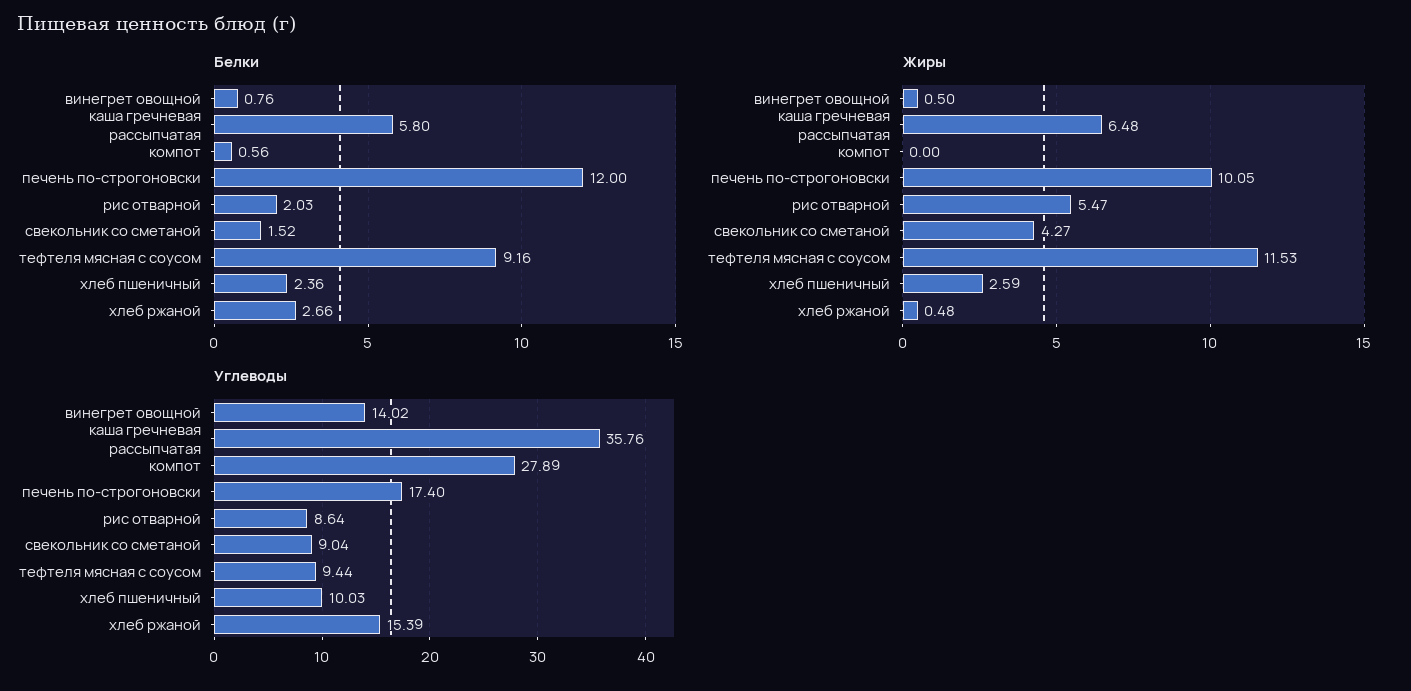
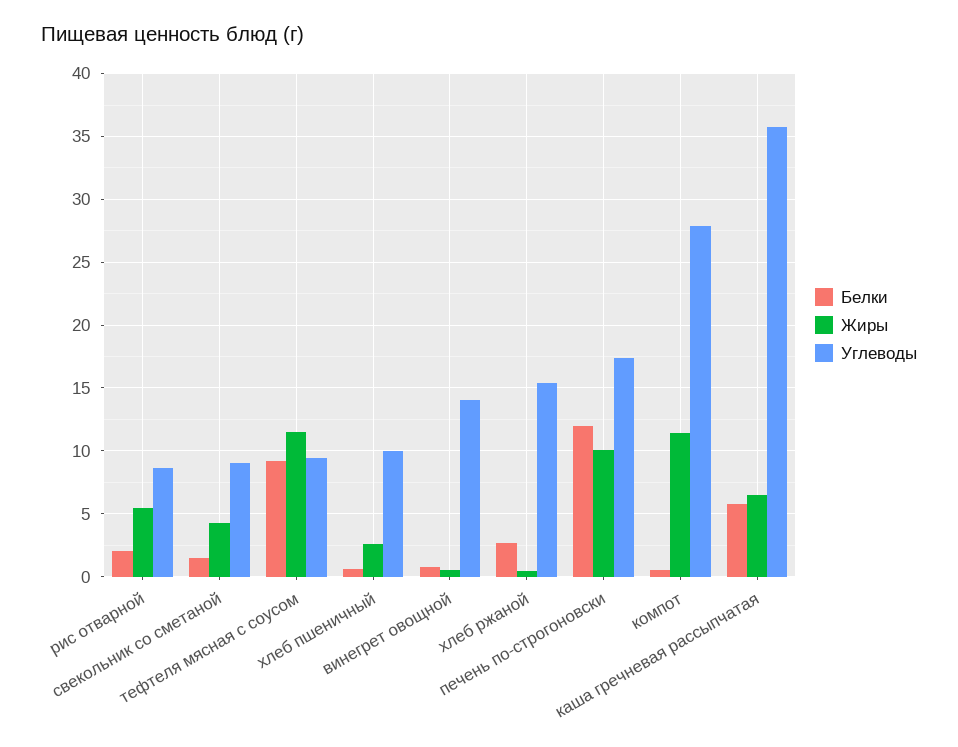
  {
    "Белки": {
      "винегрет овощной": 0.76,
      "каша гречневая рассыпчатая": 5.8,
      "компот": 0.56,
      "печень по-строгоновски": 12,
      "рис отварной": 2.03,
      "свекольник со сметаной": 1.52,
      "тефтеля мясная с соусом": 9.16,
-     "хлеб пшеничный": 2.36,
+     "хлеб пшеничный": 0.5,
      "хлеб ржаной": 2.66
    },
    "Жиры": {
      "винегрет овощной": 0.5,
      "каша гречневая рассыпчатая": 6.48,
-     "компот": 0,
+     "компот": 11.5,
      "печень по-строгоновски": 10.05,
      "рис отварной": 5.47,
      "свекольник со сметаной": 4.27,
      "тефтеля мясная с соусом": 11.53,
      "хлеб пшеничный": 2.59,
      "хлеб ржаной": 0.48
    },
    "Углеводы": {
      "винегрет овощной": 14.02,
      "каша гречневая рассыпчатая": 35.76,
      "компот": 27.89,
      "печень по-строгоновски": 17.4,
      "рис отварной": 8.64,
      "свекольник со сметаной": 9.04,
      "тефтеля мясная с соусом": 9.44,
      "хлеб пшеничный": 10.03,
      "хлеб ржаной": 15.39
    }
  }

